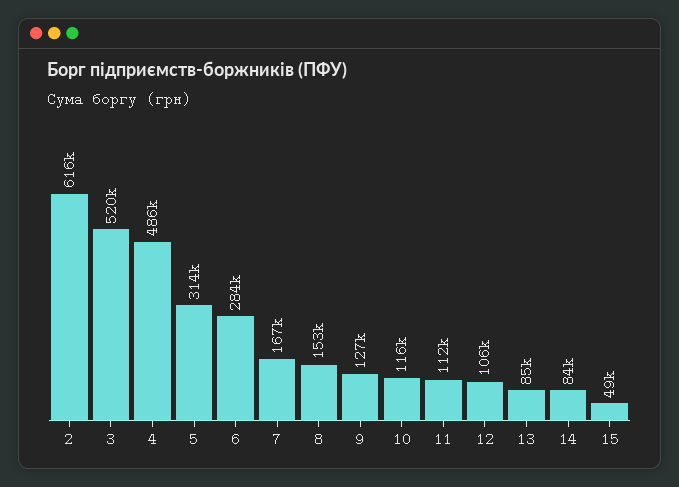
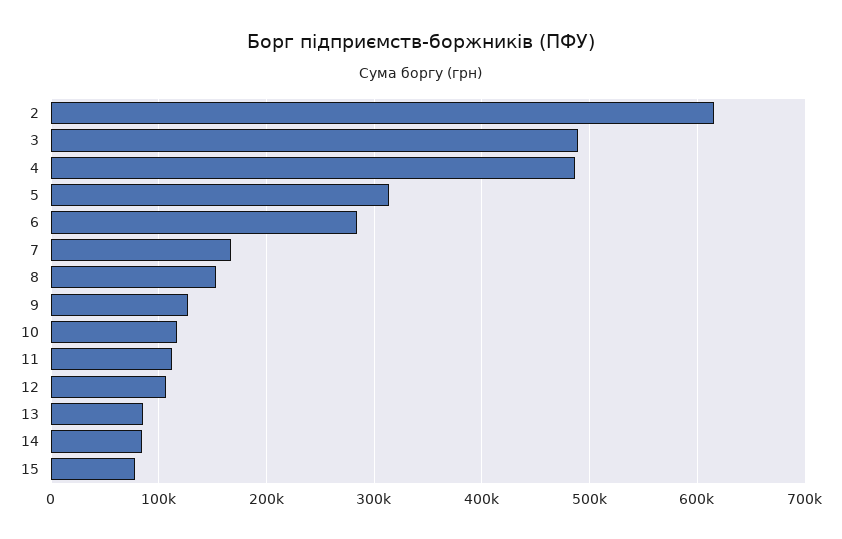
  {
    "2": 616000,
-   "3": 520000,
+   "3": 490000,
    "4": 486000,
    "5": 314000,
    "6": 284000,
    "7": 167000,
    "8": 153000,
    "9": 127000,
    "10": 116000,
    "11": 112000,
    "12": 106000,
    "13": 85000,
    "14": 84000,
-   "15": 49000
+   "15": 80000
  }

